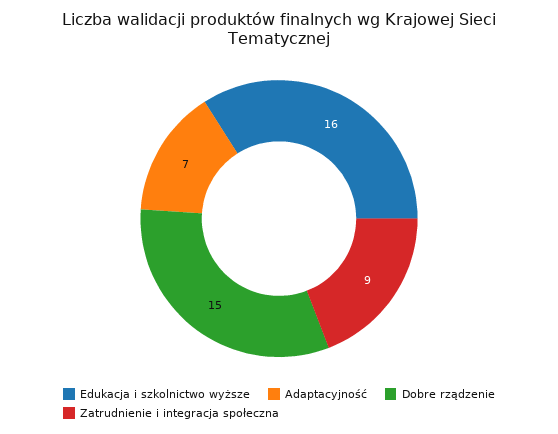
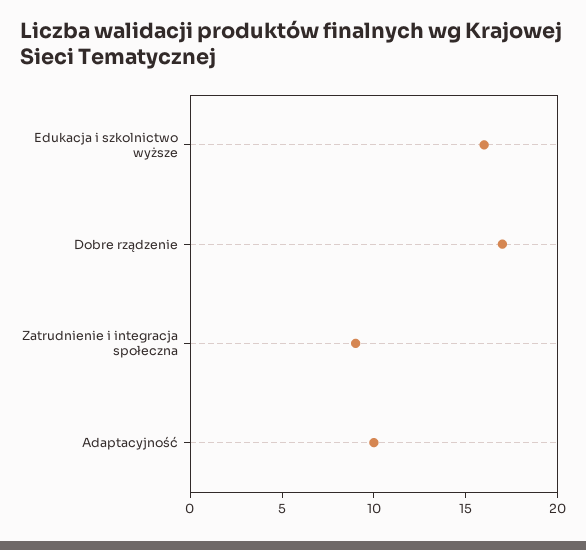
  {
    "Edukacja i szkolnictwo wyższe": 16,
-   "Adaptacyjność": 7,
+   "Adaptacyjność": 10,
-   "Dobre rządzenie": 15,
+   "Dobre rządzenie": 17,
    "Zatrudnienie i integracja społeczna": 9
  }

